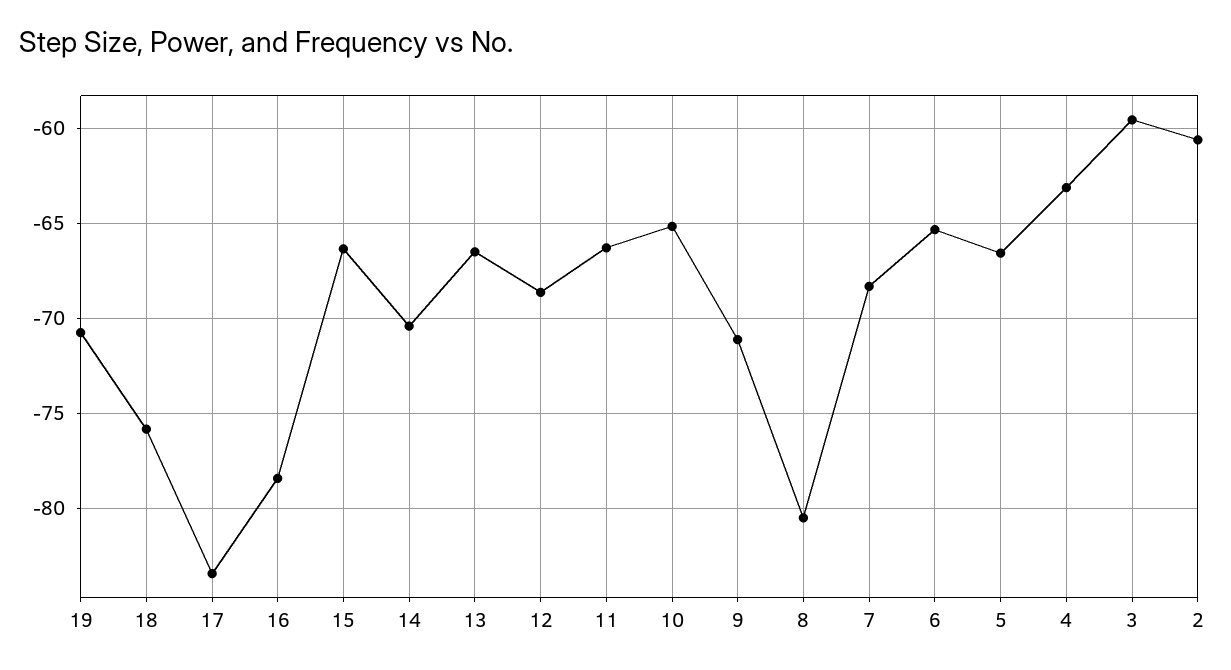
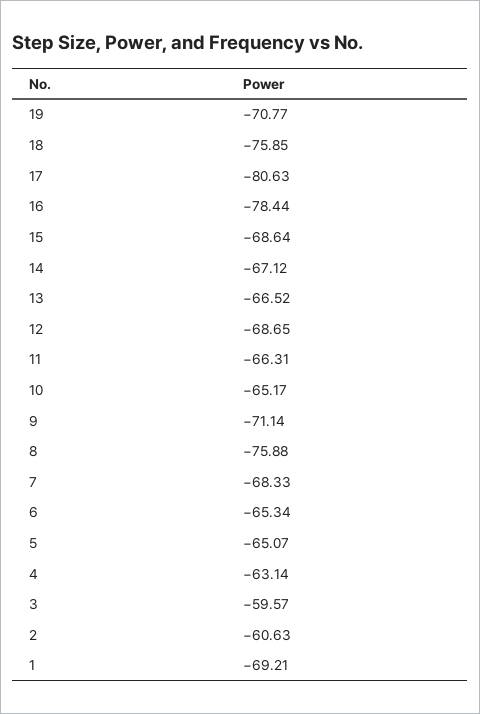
  {
    "19": -70.77,
    "18": -75.85,
-   "17": -83.5,
+   "17": -80.63,
    "16": -78.44,
-   "15": -66.5,
+   "15": -68.64,
-   "14": -70.5,
+   "14": -67.12,
    "13": -66.52,
    "12": -68.65,
    "11": -66.31,
    "10": -65.17,
    "9": -71.14,
-   "8": -80.5,
+   "8": -75.88,
    "7": -68.33,
    "6": -65.34,
-   "5": -66.5,
+   "5": -65.07,
    "4": -63.14,
    "3": -59.57,
-   "2": -60.63
+   "2": -60.63,
+   "1": -69.21
  }

